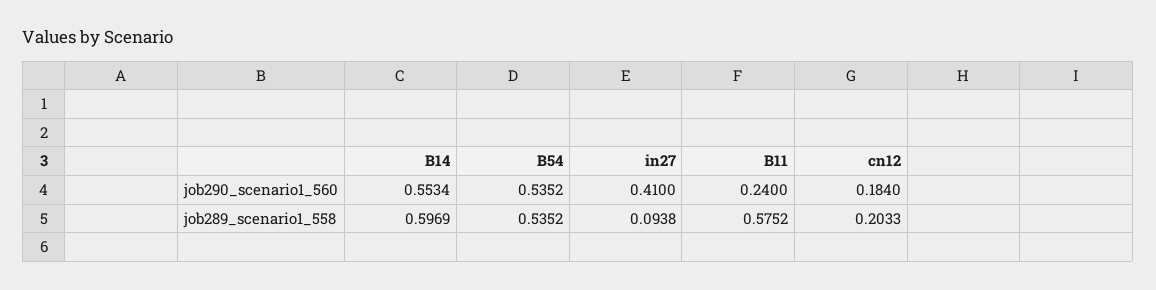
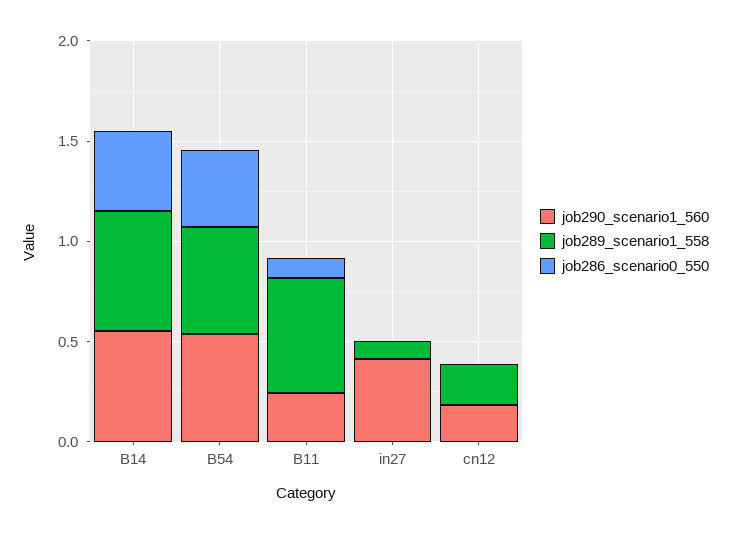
  {
    "job290_scenario1_560": {
      "B14": 0.5534,
      "B54": 0.5352,
      "in27": 0.41,
      "B11": 0.24,
      "cn12": 0.184
    },
    "job289_scenario1_558": {
      "B14": 0.5969,
      "B54": 0.5352,
      "in27": 0.0938,
      "B11": 0.5752,
      "cn12": 0.2033
-   }
+   },
+   "job286_scenario0_550": {
+     "B14": 0.4,
+     "B54": 0.4,
+     "B11": 0.1,
+     "in27": 0,
+     "cn12": 0
+   }
  }

